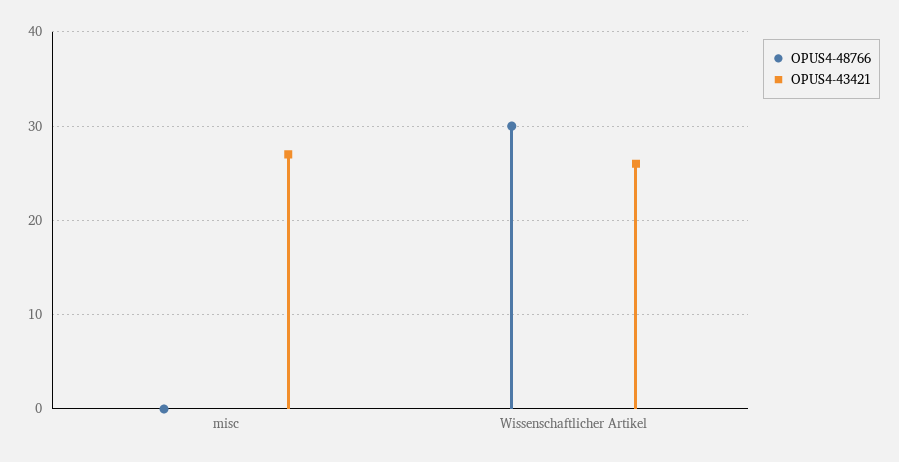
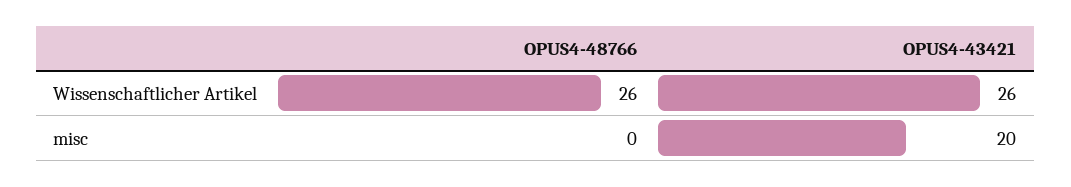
  {
    "OPUS4-48766": {
      "misc": 0,
-     "Wissenschaftlicher Artikel": 30
+     "Wissenschaftlicher Artikel": 26
    },
    "OPUS4-43421": {
-     "misc": 27,
+     "misc": 20,
      "Wissenschaftlicher Artikel": 26
    }
  }

